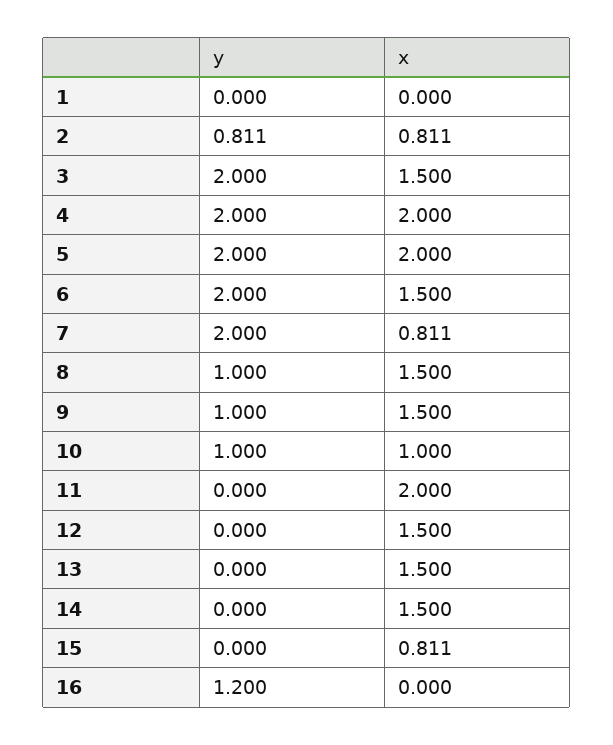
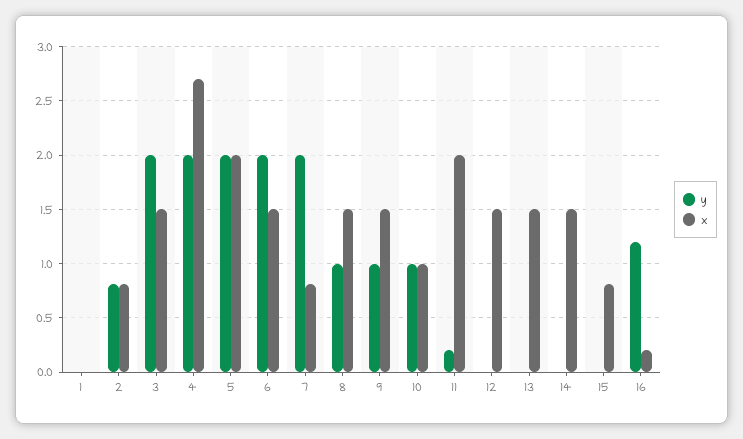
  {
    "y": {
      "1": 0,
      "2": 0.811,
      "3": 2,
      "4": 2,
      "5": 2,
      "6": 2,
      "7": 2,
      "8": 1,
      "9": 1,
      "10": 1,
-     "11": 0,
+     "11": 0.2,
      "12": 0,
      "13": 0,
      "14": 0,
      "15": 0,
      "16": 1.2
    },
    "x": {
      "1": 0,
      "2": 0.811,
      "3": 1.5,
-     "4": 2,
+     "4": 2.7,
      "5": 2,
      "6": 1.5,
      "7": 0.811,
      "8": 1.5,
      "9": 1.5,
      "10": 1,
      "11": 2,
      "12": 1.5,
      "13": 1.5,
      "14": 1.5,
      "15": 0.811,
-     "16": 0
+     "16": 0.2
    }
  }

